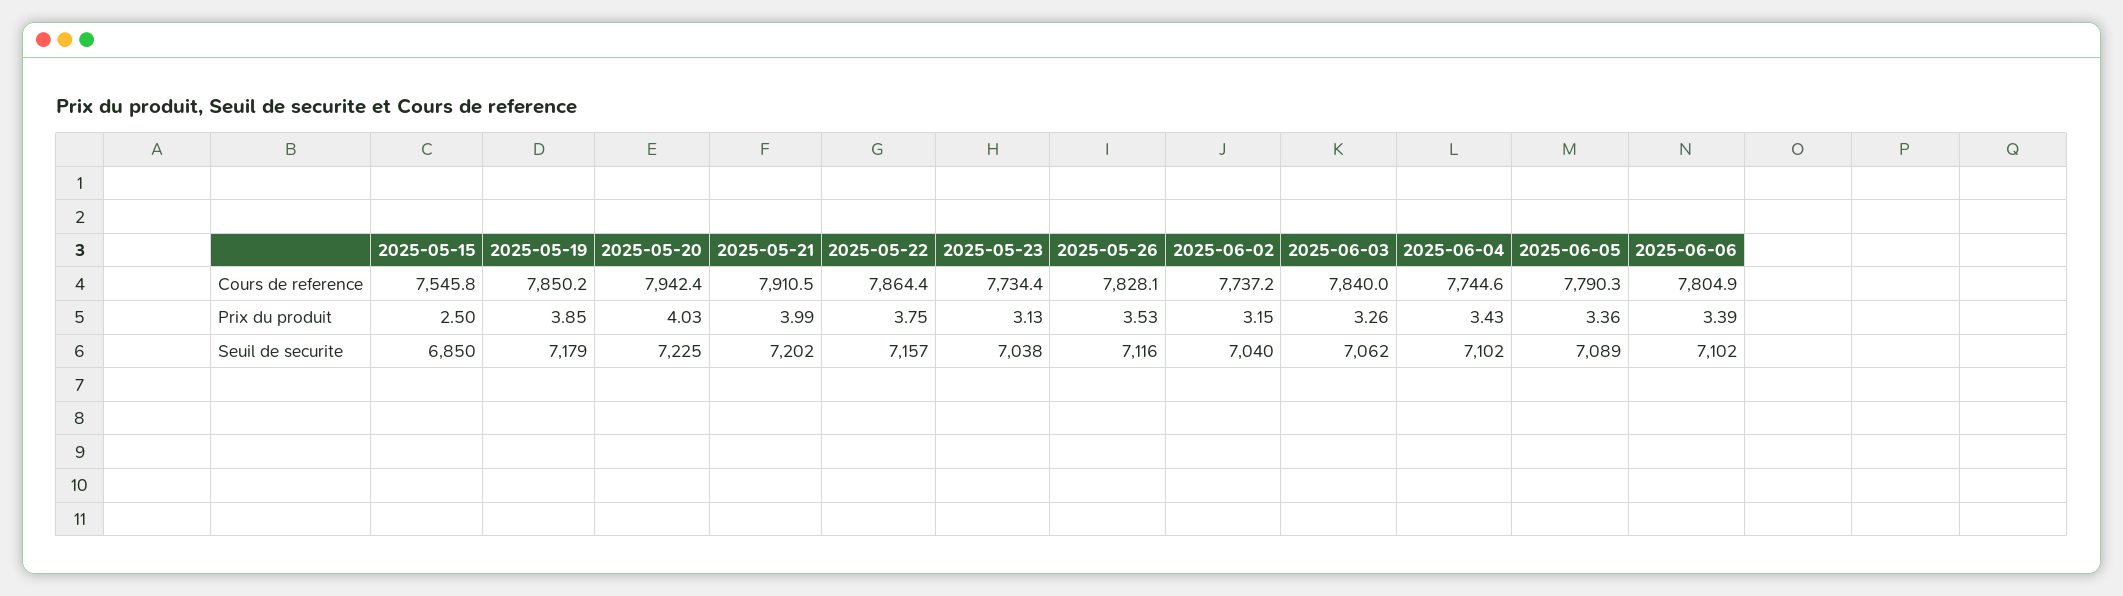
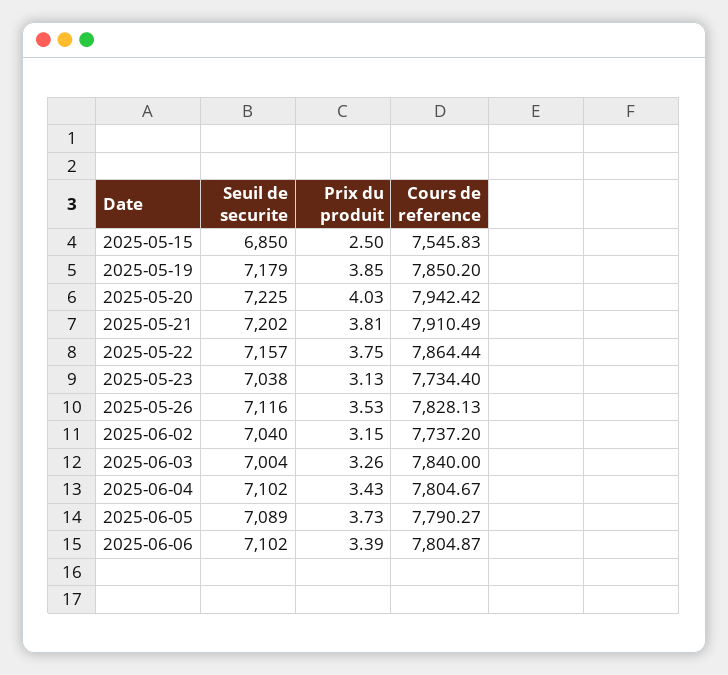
  {
    "2025-05-15": {
      "Cours de reference": 7545.83,
      "Prix du produit": 2.5,
      "Seuil de securite": 6850
    },
    "2025-05-19": {
      "Cours de reference": 7850.2,
      "Prix du produit": 3.85,
      "Seuil de securite": 7179
    },
    "2025-05-20": {
      "Cours de reference": 7942.42,
      "Prix du produit": 4.03,
      "Seuil de securite": 7225
    },
    "2025-05-21": {
      "Cours de reference": 7910.49,
-     "Prix du produit": 3.99,
+     "Prix du produit": 3.81,
      "Seuil de securite": 7202
    },
    "2025-05-22": {
      "Cours de reference": 7864.44,
      "Prix du produit": 3.75,
      "Seuil de securite": 7157
    },
    "2025-05-23": {
      "Cours de reference": 7734.4,
      "Prix du produit": 3.13,
      "Seuil de securite": 7038
    },
    "2025-05-26": {
      "Cours de reference": 7828.13,
      "Prix du produit": 3.53,
      "Seuil de securite": 7116
    },
    "2025-06-02": {
      "Cours de reference": 7737.2,
      "Prix du produit": 3.15,
      "Seuil de securite": 7040
    },
    "2025-06-03": {
      "Cours de reference": 7840,
      "Prix du produit": 3.26,
-     "Seuil de securite": 7062
+     "Seuil de securite": 7004
    },
    "2025-06-04": {
-     "Cours de reference": 7744.6,
+     "Cours de reference": 7804.67,
      "Prix du produit": 3.43,
      "Seuil de securite": 7102
    },
    "2025-06-05": {
      "Cours de reference": 7790.27,
-     "Prix du produit": 3.36,
+     "Prix du produit": 3.73,
      "Seuil de securite": 7089
    },
    "2025-06-06": {
      "Cours de reference": 7804.87,
      "Prix du produit": 3.39,
      "Seuil de securite": 7102
    }
  }

